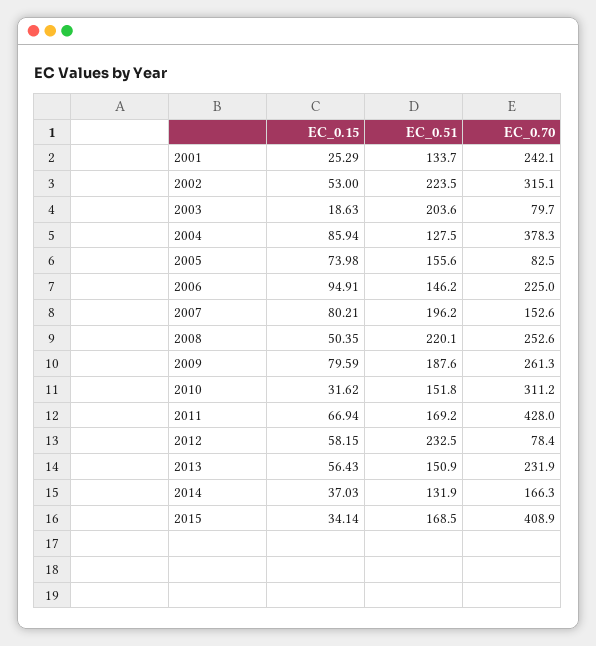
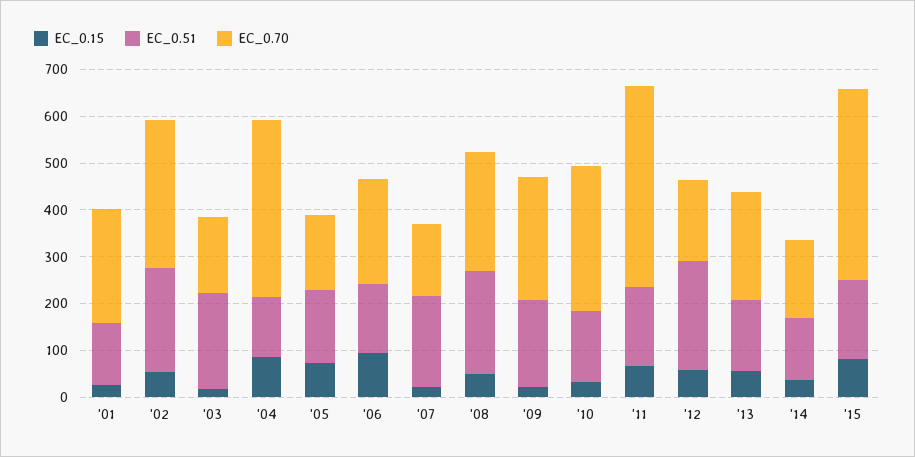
  {
    "EC_0.15": {
      "2001": 25.29,
      "2002": 53,
      "2003": 18.63,
      "2004": 85.94,
      "2005": 73.98,
      "2006": 94.91,
-     "2007": 80.21,
+     "2007": 20,
      "2008": 50.35,
-     "2009": 79.59,
+     "2009": 20,
      "2010": 31.62,
      "2011": 66.94,
      "2012": 58.15,
      "2013": 56.43,
      "2014": 37.03,
-     "2015": 34.14
+     "2015": 80
    },
    "EC_0.51": {
      "2001": 133.7,
      "2002": 223.5,
      "2003": 203.6,
      "2004": 127.5,
      "2005": 155.6,
      "2006": 146.2,
      "2007": 196.2,
      "2008": 220.1,
      "2009": 187.6,
      "2010": 151.8,
      "2011": 169.2,
      "2012": 232.5,
      "2013": 150.9,
      "2014": 131.9,
      "2015": 168.5
    },
    "EC_0.70": {
      "2001": 242.1,
      "2002": 315.1,
-     "2003": 79.7,
+     "2003": 160,
      "2004": 378.3,
-     "2005": 82.5,
+     "2005": 160,
      "2006": 225,
      "2007": 152.6,
      "2008": 252.6,
      "2009": 261.3,
      "2010": 311.2,
      "2011": 428,
-     "2012": 78.4,
+     "2012": 180,
      "2013": 231.9,
      "2014": 166.3,
      "2015": 408.9
    }
  }

